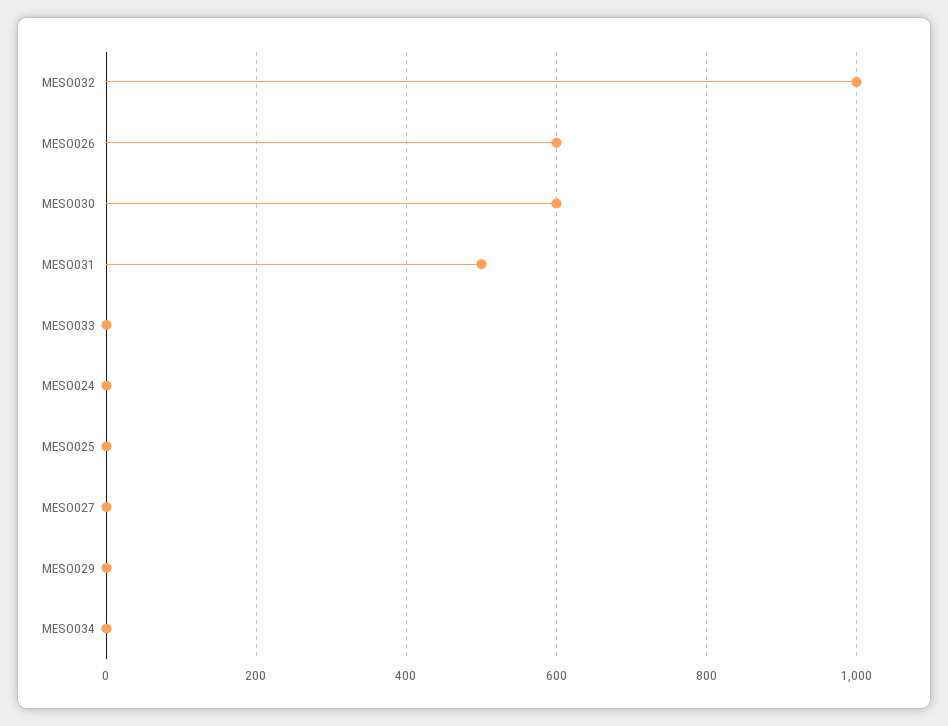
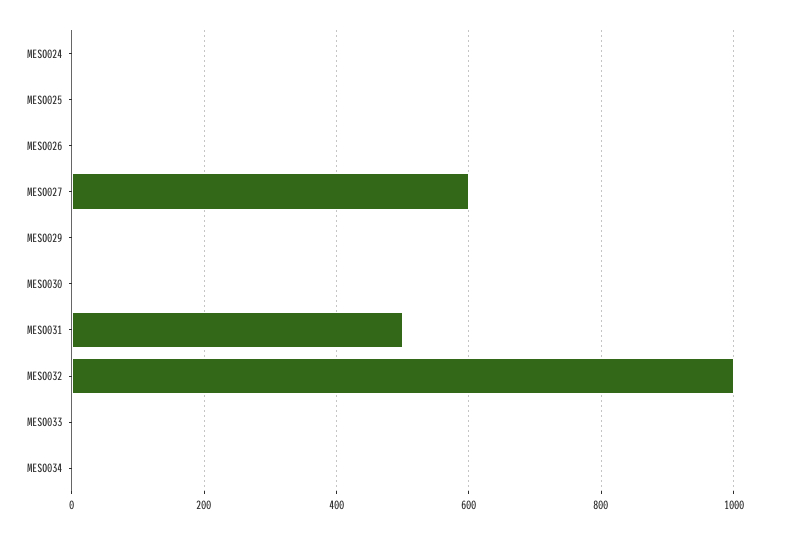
  {
    "MESO032": 1000,
-   "MESO026": 600,
+   "MESO026": 0,
-   "MESO030": 600,
+   "MESO030": 0,
    "MESO031": 500,
    "MESO033": 0,
    "MESO024": 0,
    "MESO025": 0,
-   "MESO027": 0,
+   "MESO027": 600,
    "MESO029": 0,
    "MESO034": 0
  }

